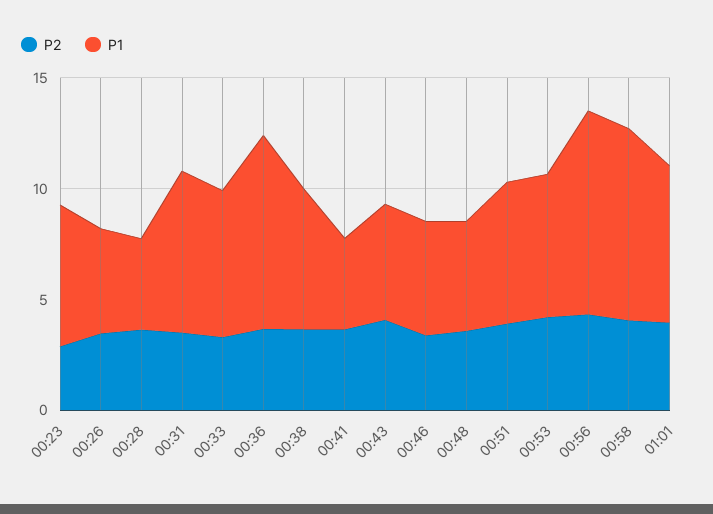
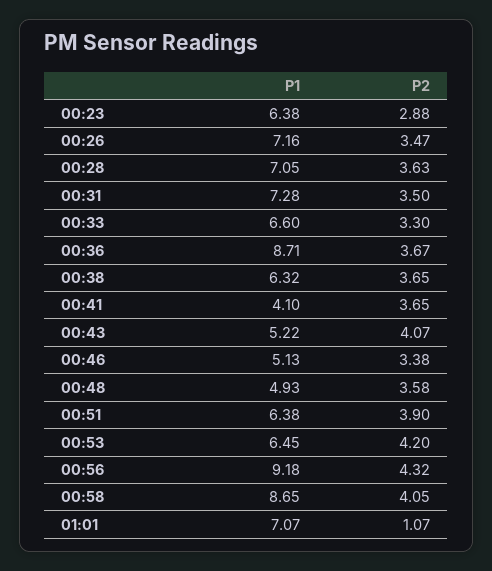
  {
    "P2": {
      "00:23": 2.88,
      "00:26": 3.47,
      "00:28": 3.63,
      "00:31": 3.5,
      "00:33": 3.3,
      "00:36": 3.67,
      "00:38": 3.65,
      "00:41": 3.65,
      "00:43": 4.07,
      "00:46": 3.38,
      "00:48": 3.58,
      "00:51": 3.9,
      "00:53": 4.2,
      "00:56": 4.32,
      "00:58": 4.05,
-     "01:01": 4
+     "01:01": 1.07
    },
    "P1": {
      "00:23": 6.38,
-     "00:26": 5,
+     "00:26": 7.16,
-     "00:28": 4,
+     "00:28": 7.05,
      "00:31": 7.28,
      "00:33": 6.6,
      "00:36": 8.71,
      "00:38": 6.32,
      "00:41": 4.1,
      "00:43": 5.22,
      "00:46": 5.13,
      "00:48": 4.93,
      "00:51": 6.38,
      "00:53": 6.45,
      "00:56": 9.18,
      "00:58": 8.65,
      "01:01": 7.07
    }
  }

